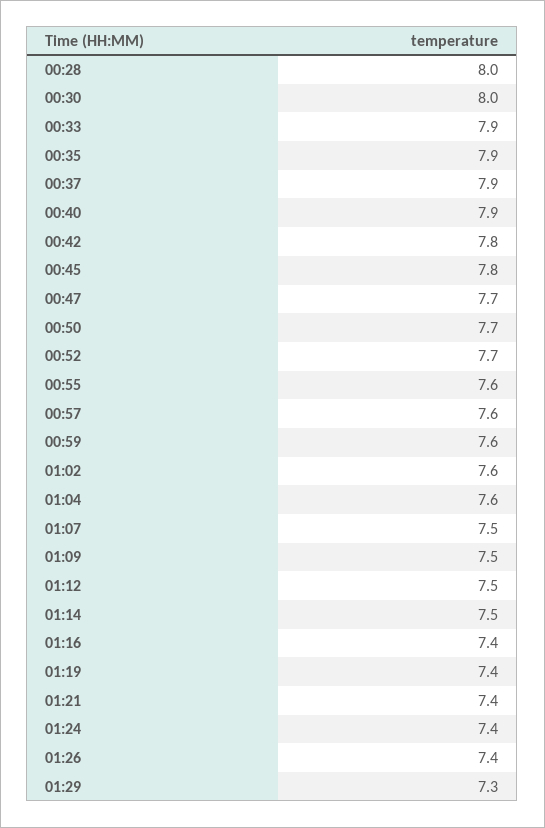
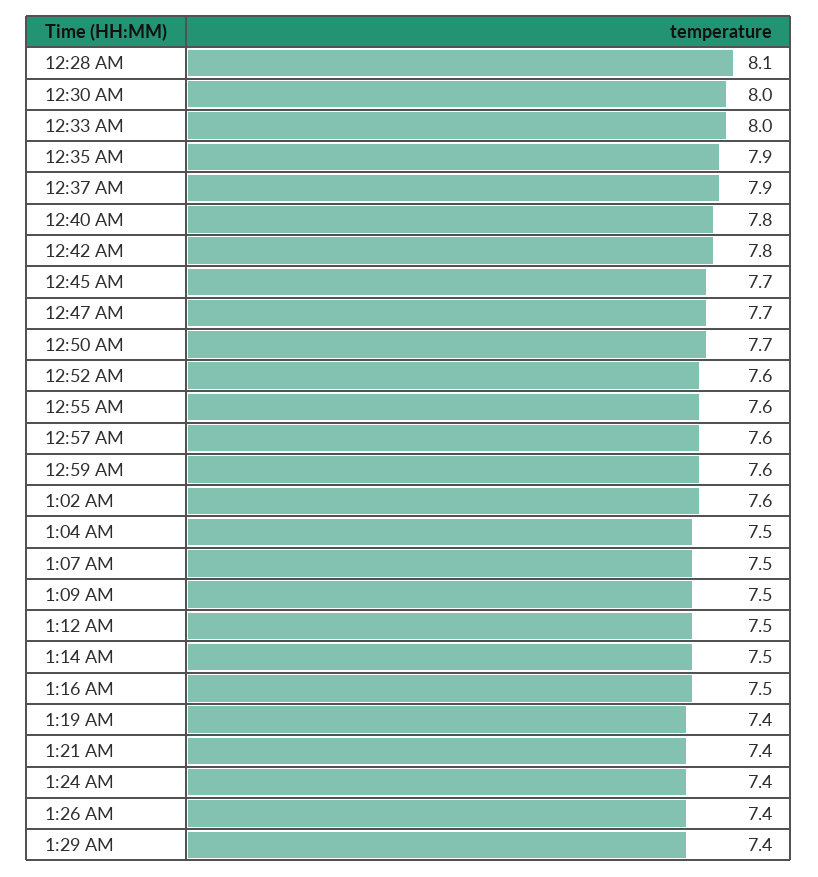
  {
-   "00:28": 8,
+   "00:28": 8.1,
    "00:30": 8,
-   "00:33": 7.9,
+   "00:33": 8,
    "00:35": 7.9,
    "00:37": 7.9,
-   "00:40": 7.9,
+   "00:40": 7.8,
    "00:42": 7.8,
-   "00:45": 7.8,
+   "00:45": 7.7,
    "00:47": 7.7,
    "00:50": 7.7,
-   "00:52": 7.7,
+   "00:52": 7.6,
    "00:55": 7.6,
    "00:57": 7.6,
    "00:59": 7.6,
    "01:02": 7.6,
-   "01:04": 7.6,
+   "01:04": 7.5,
    "01:07": 7.5,
    "01:09": 7.5,
    "01:12": 7.5,
    "01:14": 7.5,
-   "01:16": 7.4,
+   "01:16": 7.5,
    "01:19": 7.4,
    "01:21": 7.4,
    "01:24": 7.4,
    "01:26": 7.4,
-   "01:29": 7.3
+   "01:29": 7.4
  }

